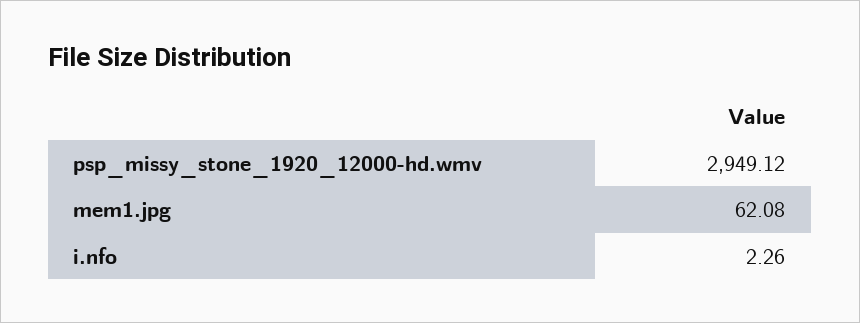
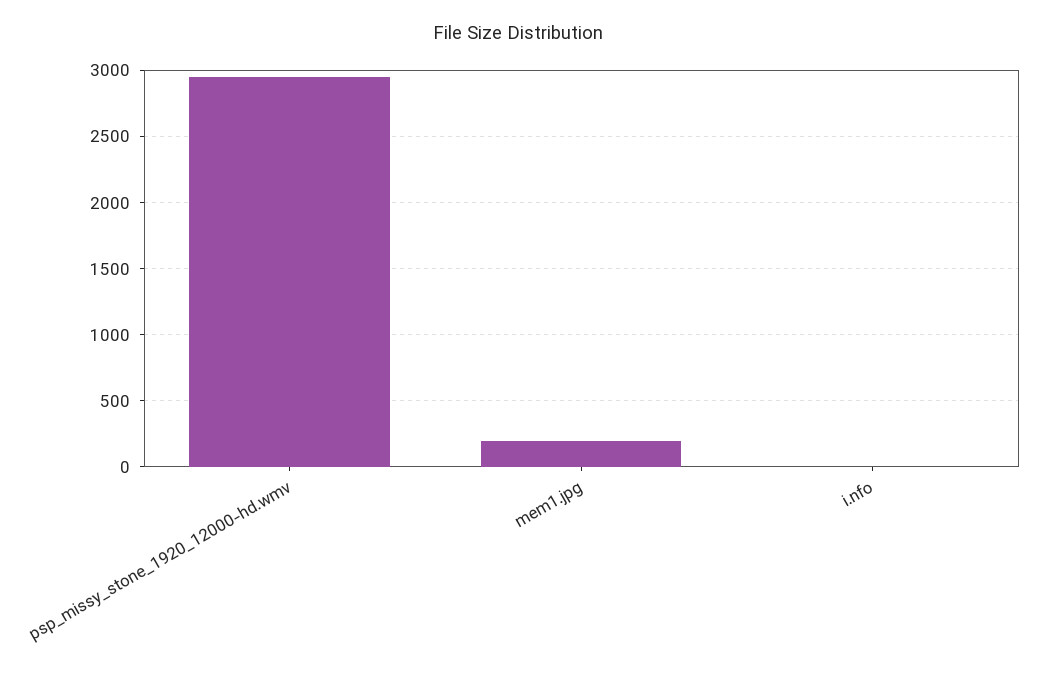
  {
    "psp_missy_stone_1920_12000-hd.wmv": 2949.12,
-   "mem1.jpg": 62.08,
+   "mem1.jpg": 200,
    "i.nfo": 2.26
  }

